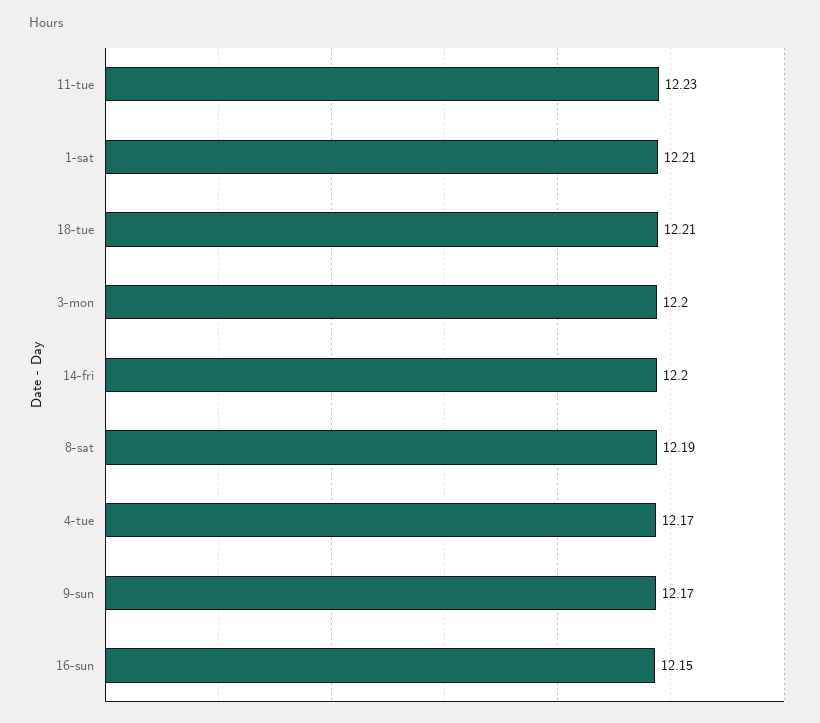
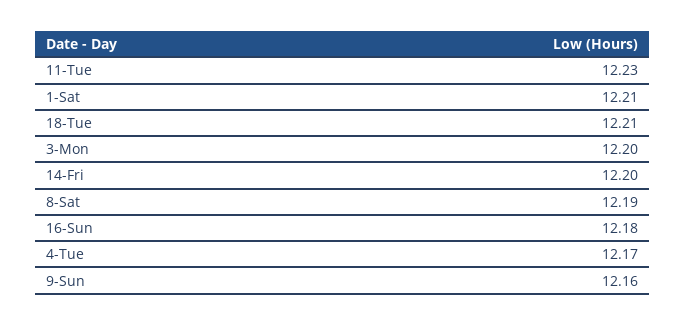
  {
    "11-tue": 12.23,
    "1-sat": 12.21,
    "18-tue": 12.21,
    "3-mon": 12.2,
    "14-fri": 12.2,
    "8-sat": 12.19,
    "4-tue": 12.17,
-   "9-sun": 12.17,
+   "9-sun": 12.16,
-   "16-sun": 12.15
+   "16-sun": 12.18
  }

